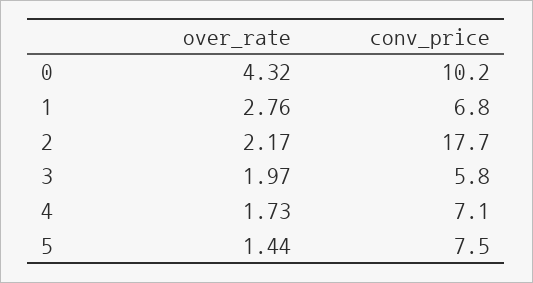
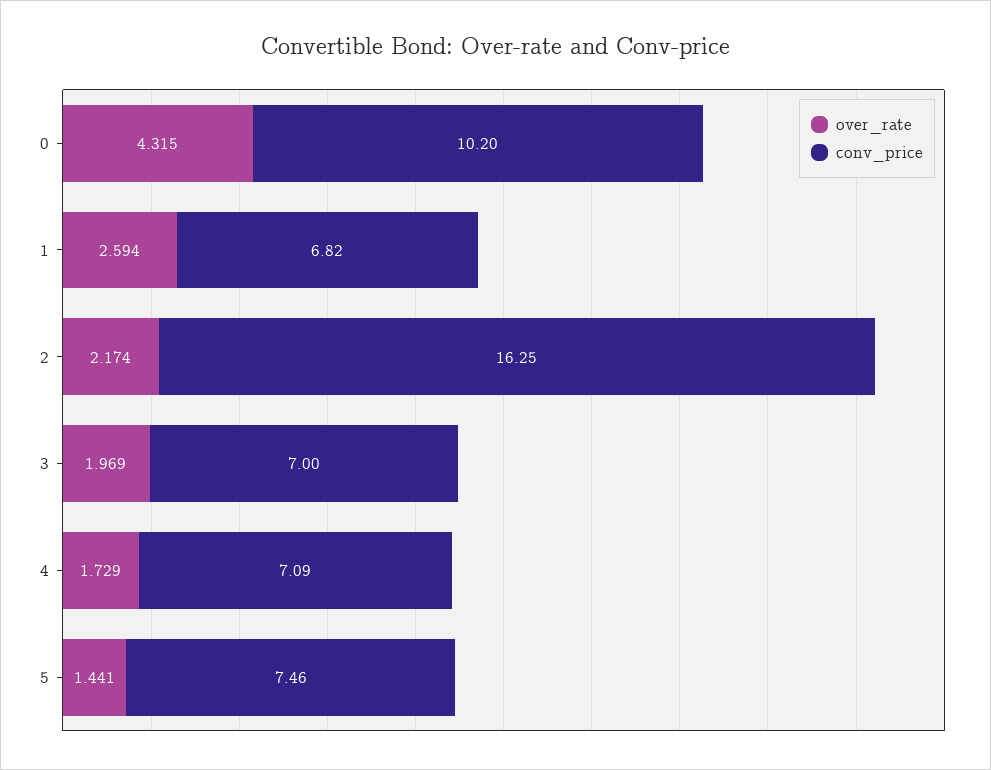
  {
    "over_rate": {
      "0": 4.315,
-     "1": 2.76,
+     "1": 2.594,
      "2": 2.174,
      "3": 1.969,
      "4": 1.729,
      "5": 1.441
    },
    "conv_price": {
      "0": 10.2,
      "1": 6.82,
-     "2": 17.7,
+     "2": 16.25,
-     "3": 5.8,
+     "3": 7,
      "4": 7.09,
      "5": 7.46
    }
  }

